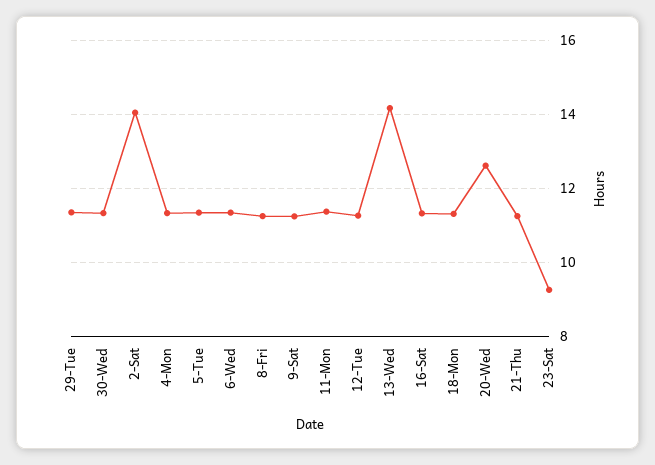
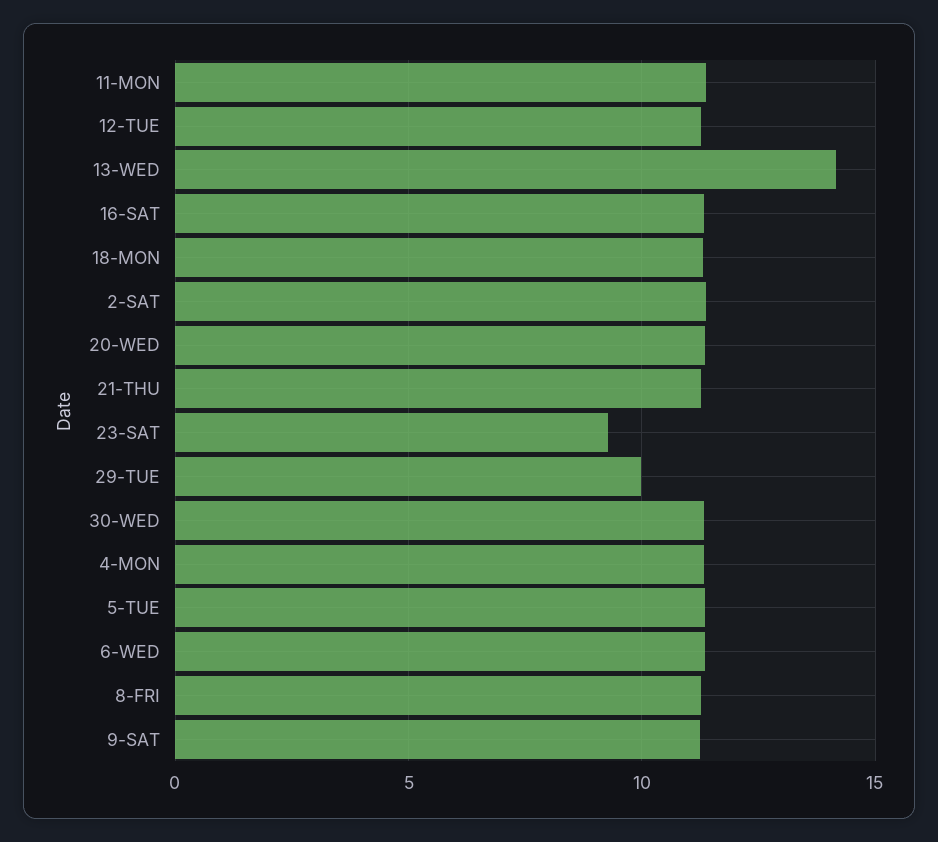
  {
-   "29-Tue": 11.4,
+   "29-Tue": 10,
    "30-Wed": 11.4,
-   "2-Sat": 14,
+   "2-Sat": 11.5,
    "4-Mon": 11.4,
    "5-Tue": 11.4,
    "6-Wed": 11.4,
    "8-Fri": 11.2,
    "9-Sat": 11.2,
    "11-Mon": 11.4,
    "12-Tue": 11.2,
    "13-Wed": 14.2,
    "16-Sat": 11.4,
    "18-Mon": 11.4,
-   "20-Wed": 12.6,
+   "20-Wed": 11.5,
    "21-Thu": 11.2,
    "23-Sat": 9.2
  }

